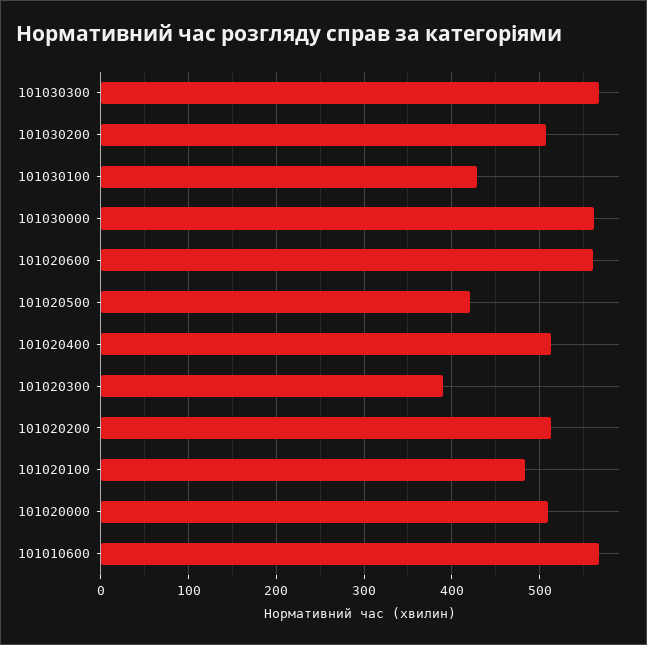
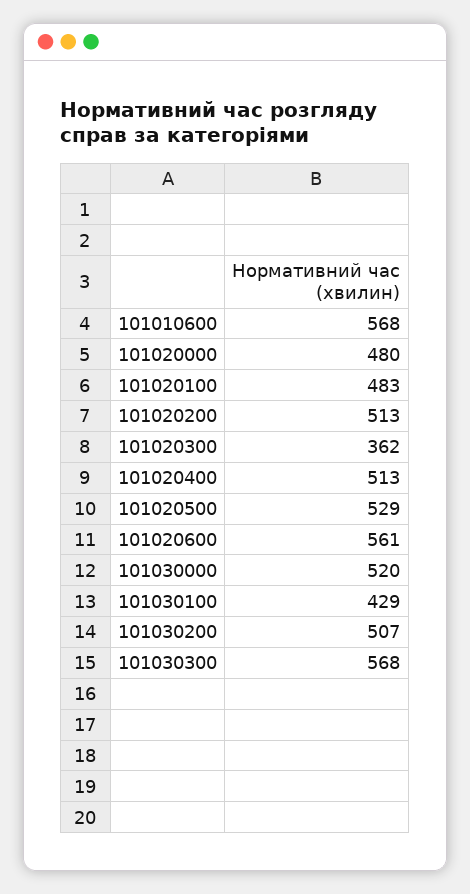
  {
    "101030300": 568,
    "101030200": 507,
    "101030100": 429,
-   "101030000": 560,
+   "101030000": 520,
    "101020600": 561,
-   "101020500": 420,
+   "101020500": 529,
    "101020400": 513,
-   "101020300": 390,
+   "101020300": 362,
    "101020200": 513,
    "101020100": 483,
-   "101020000": 510,
+   "101020000": 480,
    "101010600": 568
  }

